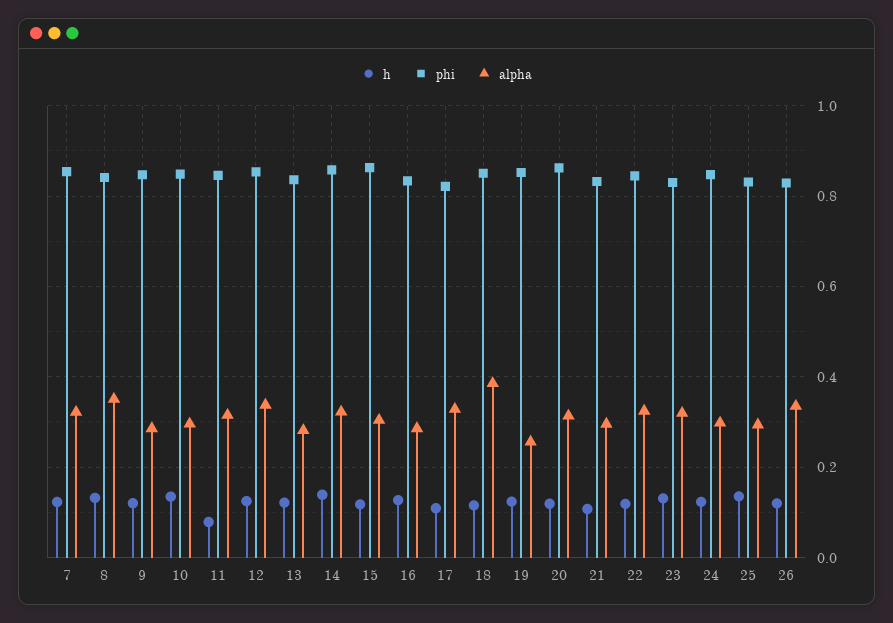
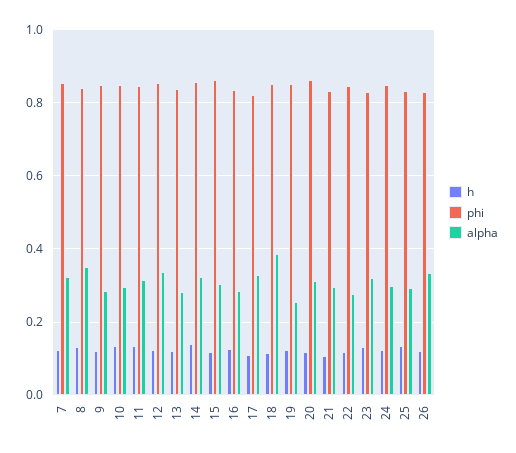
  {
    "h": {
      "7": 0.12,
      "8": 0.14,
      "9": 0.12,
      "10": 0.14,
-     "11": 0.08,
+     "11": 0.14,
      "12": 0.12,
      "13": 0.12,
      "14": 0.14,
      "15": 0.12,
      "16": 0.12,
      "17": 0.1,
      "18": 0.12,
      "19": 0.12,
      "20": 0.12,
      "21": 0.1,
      "22": 0.12,
      "23": 0.14,
      "24": 0.12,
      "25": 0.14,
      "26": 0.12
    },
    "phi": {
      "7": 0.86,
      "8": 0.84,
      "9": 0.84,
      "10": 0.84,
      "11": 0.84,
      "12": 0.86,
      "13": 0.84,
      "14": 0.86,
      "15": 0.86,
      "16": 0.84,
      "17": 0.82,
      "18": 0.86,
      "19": 0.86,
      "20": 0.86,
      "21": 0.84,
      "22": 0.84,
      "23": 0.84,
      "24": 0.84,
      "25": 0.84,
      "26": 0.82
    },
    "alpha": {
      "7": 0.32,
      "8": 0.36,
      "9": 0.28,
      "10": 0.3,
      "11": 0.32,
      "12": 0.34,
      "13": 0.28,
      "14": 0.32,
      "15": 0.3,
      "16": 0.28,
      "17": 0.32,
      "18": 0.38,
      "19": 0.26,
      "20": 0.32,
      "21": 0.3,
-     "22": 0.32,
+     "22": 0.28,
      "23": 0.32,
      "24": 0.3,
      "25": 0.3,
      "26": 0.34
    }
  }

